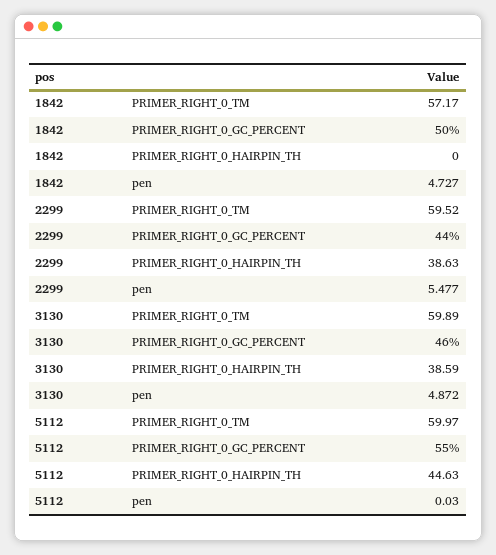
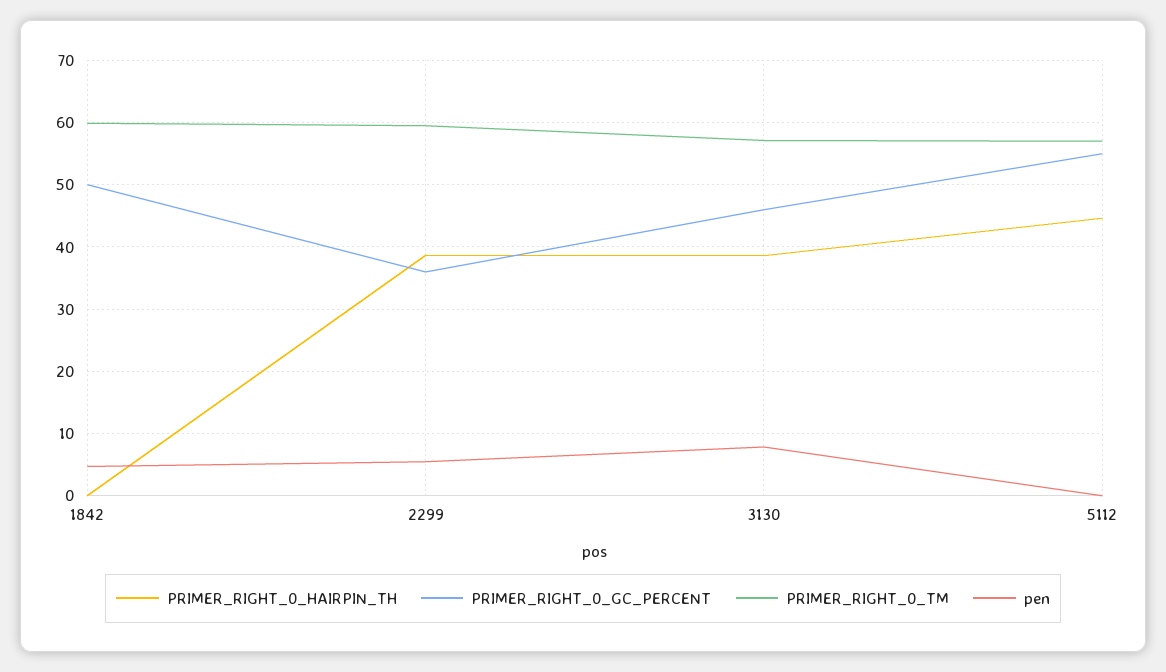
  {
    "PRIMER_RIGHT_0_TM": {
-     "1842": 57.17,
+     "1842": 60,
      "2299": 59.52,
-     "3130": 59.89,
+     "3130": 57,
-     "5112": 59.97
+     "5112": 57
    },
    "PRIMER_RIGHT_0_GC_PERCENT": {
      "1842": 50,
-     "2299": 44,
+     "2299": 36,
      "3130": 46,
      "5112": 55
    },
    "PRIMER_RIGHT_0_HAIRPIN_TH": {
      "1842": 0,
      "2299": 38.63,
      "3130": 38.59,
      "5112": 44.63
    },
    "pen": {
      "1842": 4.727,
      "2299": 5.477,
-     "3130": 4.872,
+     "3130": 8,
      "5112": 0.03
    }
  }

